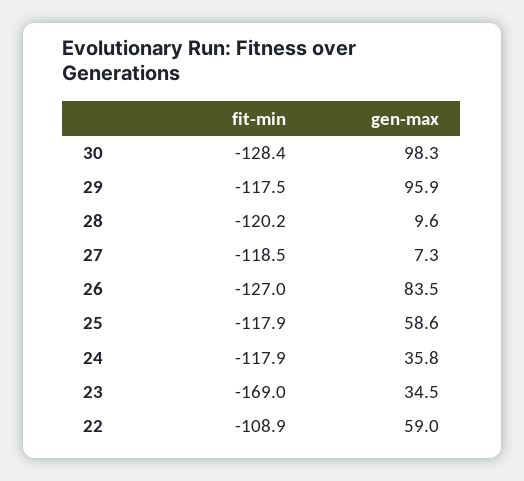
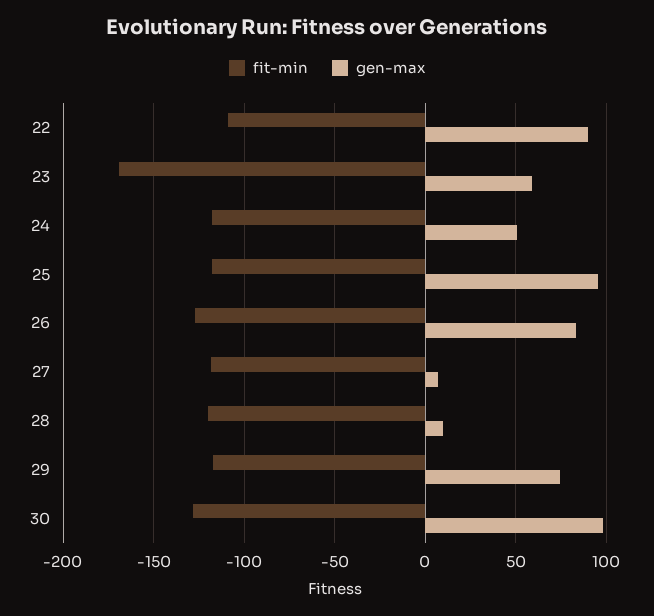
  {
    "fit-min": {
      "30": -128.4,
      "29": -117.5,
      "28": -120.2,
      "27": -118.5,
      "26": -127,
      "25": -117.9,
      "24": -117.9,
      "23": -169,
      "22": -108.9
    },
    "gen-max": {
      "30": 98.3,
-     "29": 95.9,
+     "29": 75,
      "28": 9.6,
      "27": 7.3,
      "26": 83.5,
-     "25": 58.6,
+     "25": 95,
-     "24": 35.8,
+     "24": 50,
-     "23": 34.5,
+     "23": 60,
-     "22": 59
+     "22": 90
    }
  }

